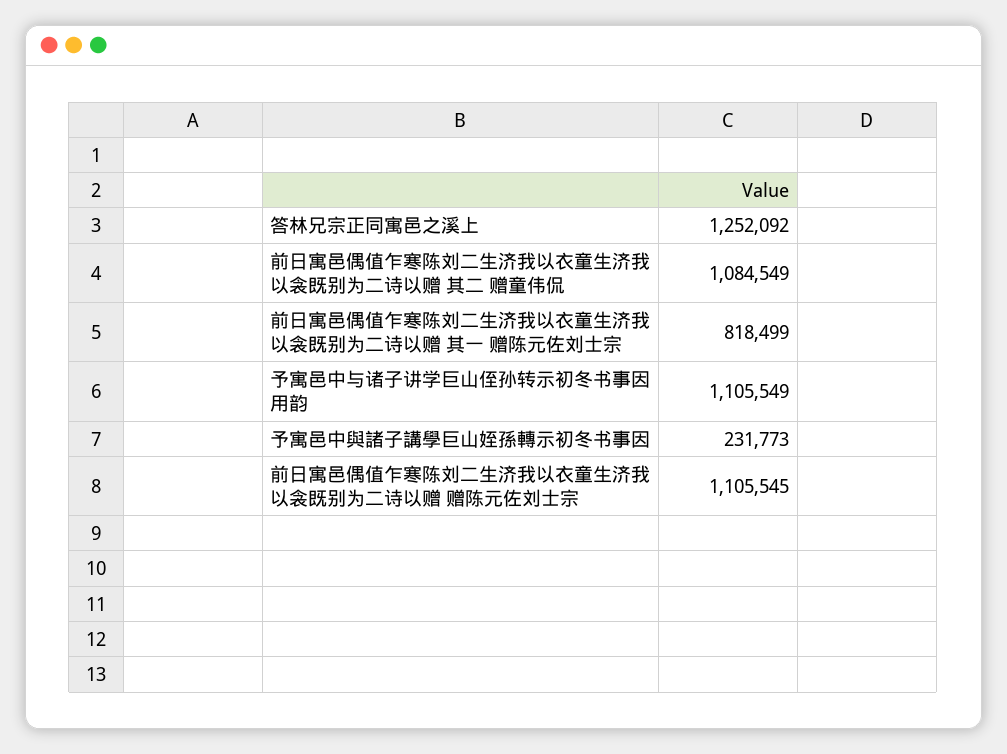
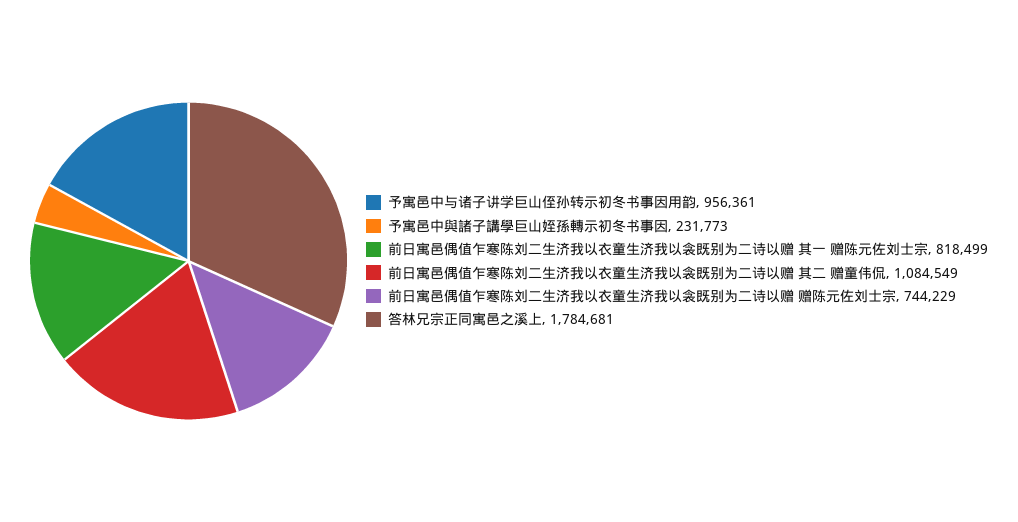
  {
-   "答林兄宗正同寓邑之溪上": 1252092,
+   "答林兄宗正同寓邑之溪上": 1784681,
    "前日寓邑偶值乍寒陈刘二生济我以衣童生济我以衾既别为二诗以赠 其二 赠童伟侃": 1084549,
    "前日寓邑偶值乍寒陈刘二生济我以衣童生济我以衾既别为二诗以赠 其一 赠陈元佐刘士宗": 818499,
-   "予寓邑中与诸子讲学巨山侄孙转示初冬书事因用韵": 1105549,
+   "予寓邑中与诸子讲学巨山侄孙转示初冬书事因用韵": 956361,
    "予寓邑中與諸子講學巨山姪孫轉示初冬书事因": 231773,
-   "前日寓邑偶值乍寒陈刘二生济我以衣童生济我以衾既别为二诗以赠 赠陈元佐刘士宗": 1105545
+   "前日寓邑偶值乍寒陈刘二生济我以衣童生济我以衾既别为二诗以赠 赠陈元佐刘士宗": 744229
  }

